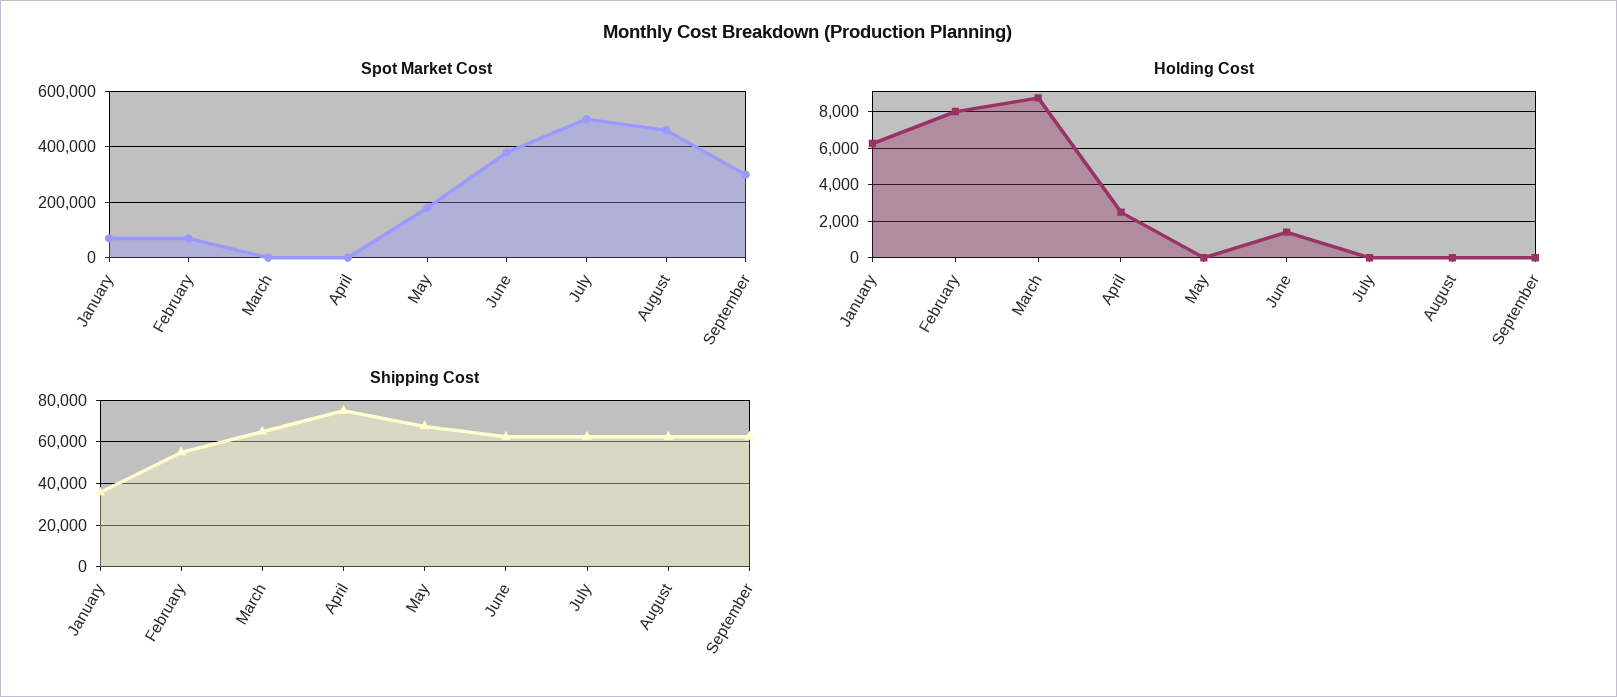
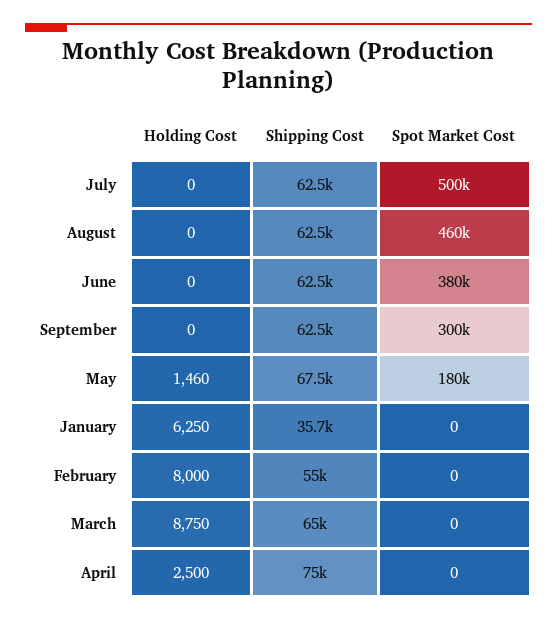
  {
    "Spot Market Cost": {
-     "January": 75000,
+     "January": 0,
-     "February": 75000,
+     "February": 0,
      "March": 0,
      "April": 0,
      "May": 180000,
      "June": 380000,
      "July": 500000,
      "August": 460000,
      "September": 300000
    },
    "Holding Cost": {
      "January": 6250,
      "February": 8000,
      "March": 8750,
      "April": 2500,
-     "May": 0,
+     "May": 1460,
-     "June": 1500,
+     "June": 0,
      "July": 0,
      "August": 0,
      "September": 0
    },
    "Shipping Cost": {
      "January": 35700,
      "February": 55000,
      "March": 65000,
      "April": 75000,
      "May": 67500,
      "June": 62500,
      "July": 62500,
      "August": 62500,
      "September": 62500
    }
  }

